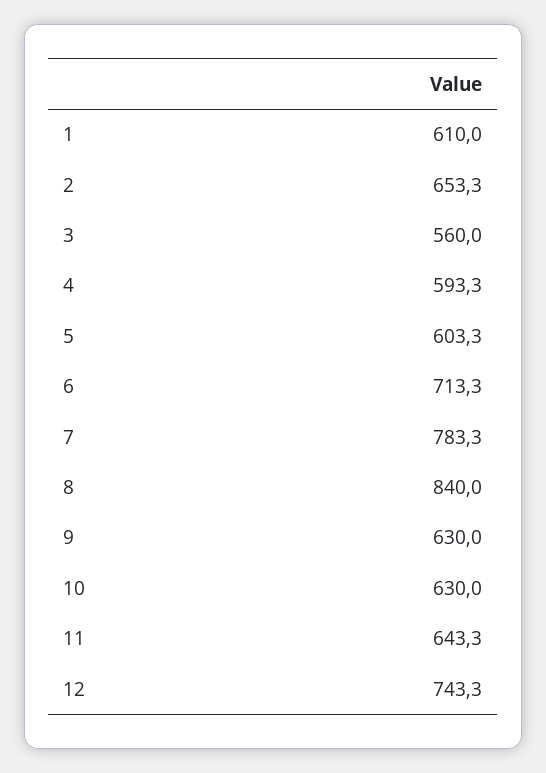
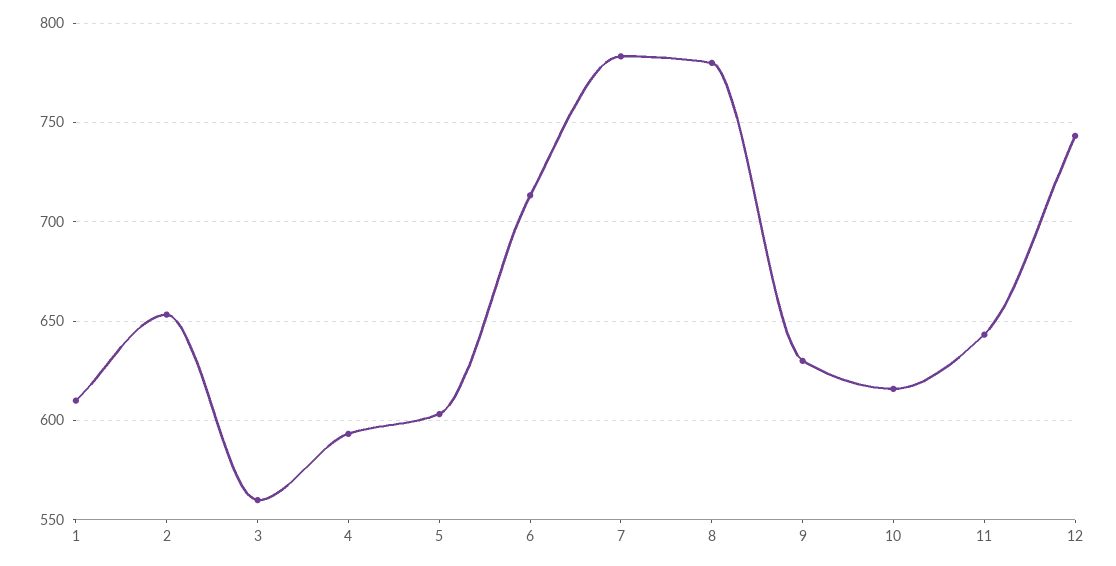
  {
    "1": 610,
    "2": 653.3,
    "3": 560,
    "4": 593.3,
    "5": 603.3,
    "6": 713.3,
    "7": 783.3,
-   "8": 840,
+   "8": 780,
    "9": 630,
-   "10": 630,
+   "10": 615,
    "11": 643.3,
    "12": 743.3
  }

